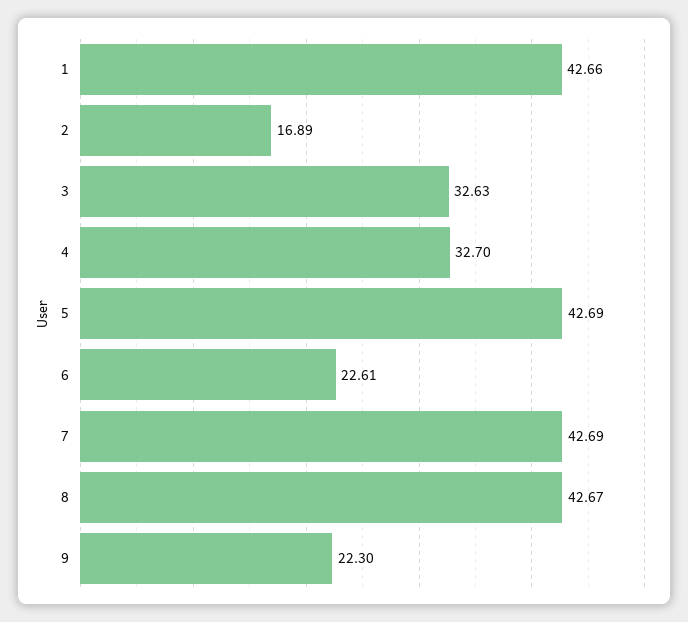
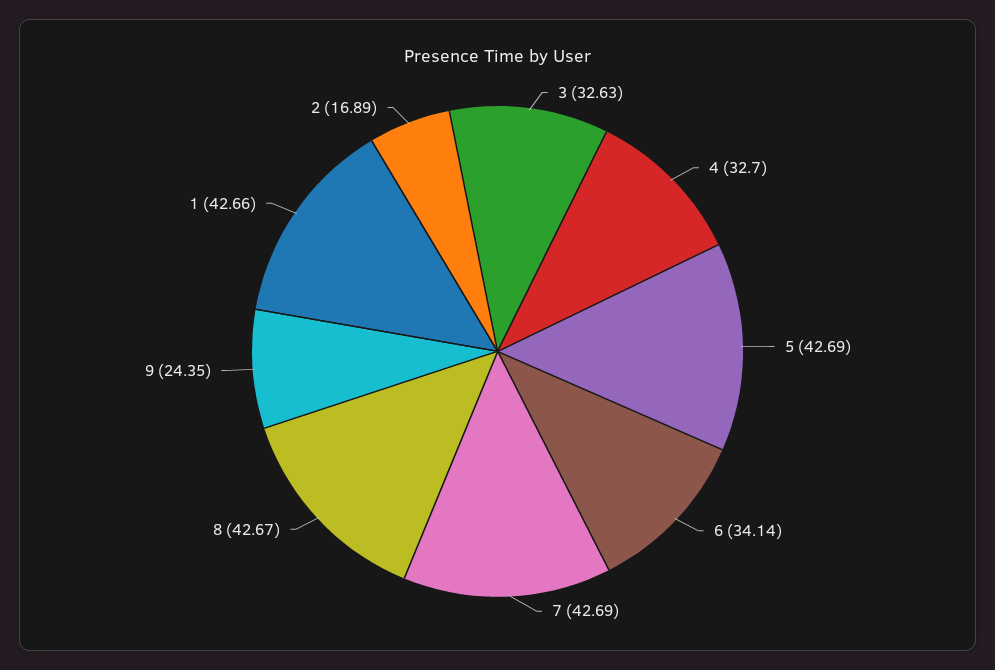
  {
    "1": 42.66,
    "2": 16.89,
    "3": 32.63,
    "4": 32.7,
    "5": 42.69,
-   "6": 22.61,
+   "6": 34.14,
    "7": 42.69,
    "8": 42.67,
-   "9": 22.3
+   "9": 24.35
  }

